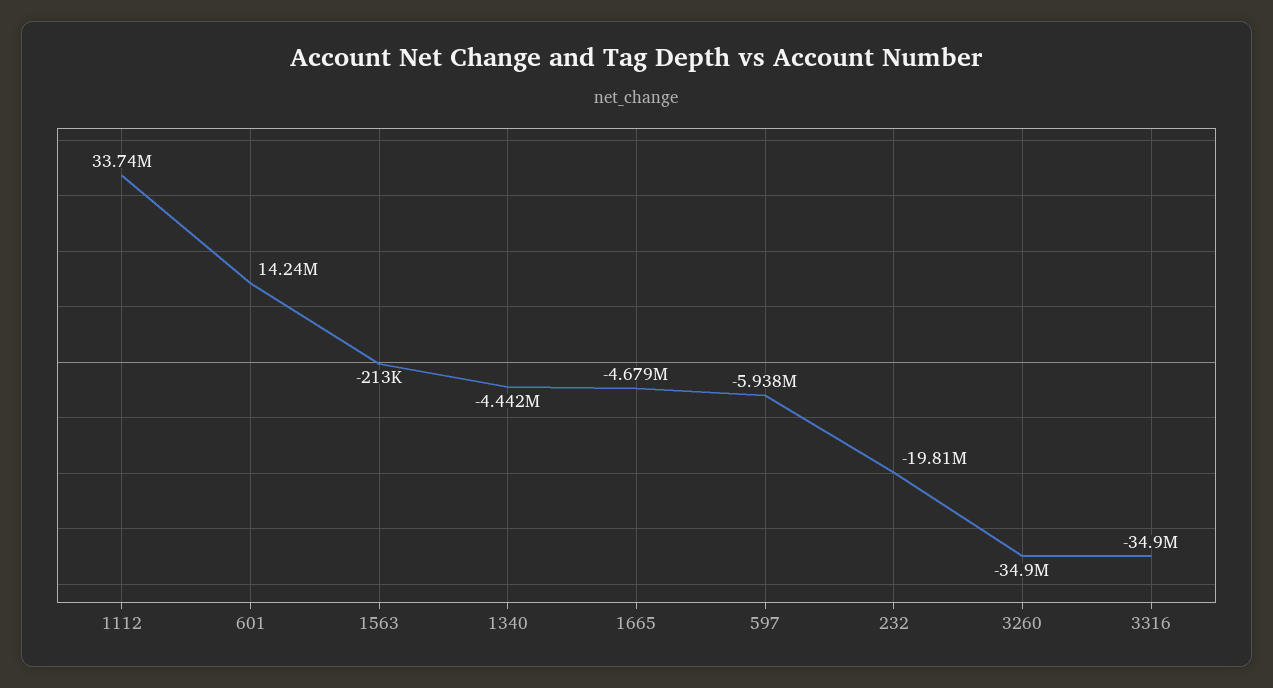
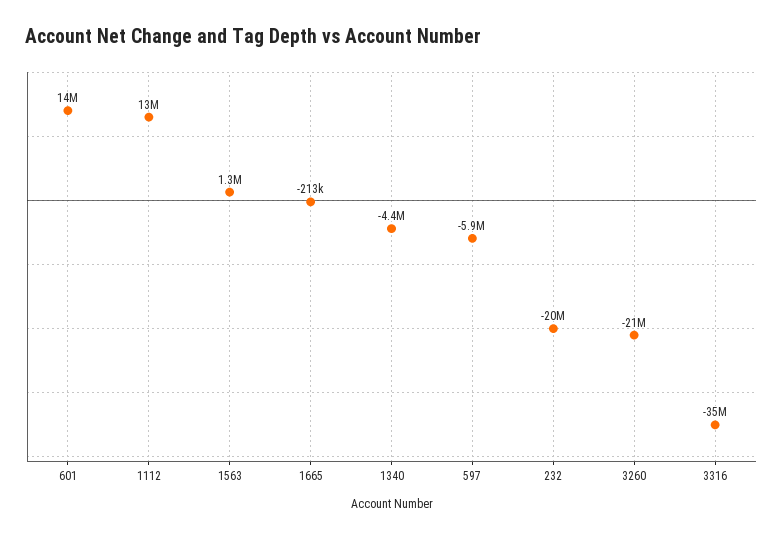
  {
-   "1112": 33740000,
+   "1112": 13000000,
    "601": 14240000,
-   "1563": -213000,
+   "1563": 1300000,
    "1340": -4442000,
-   "1665": -4679000,
+   "1665": -213000,
    "597": -5938000,
    "232": -19810000,
-   "3260": -34900000,
+   "3260": -21000000,
    "3316": -34900000
  }

